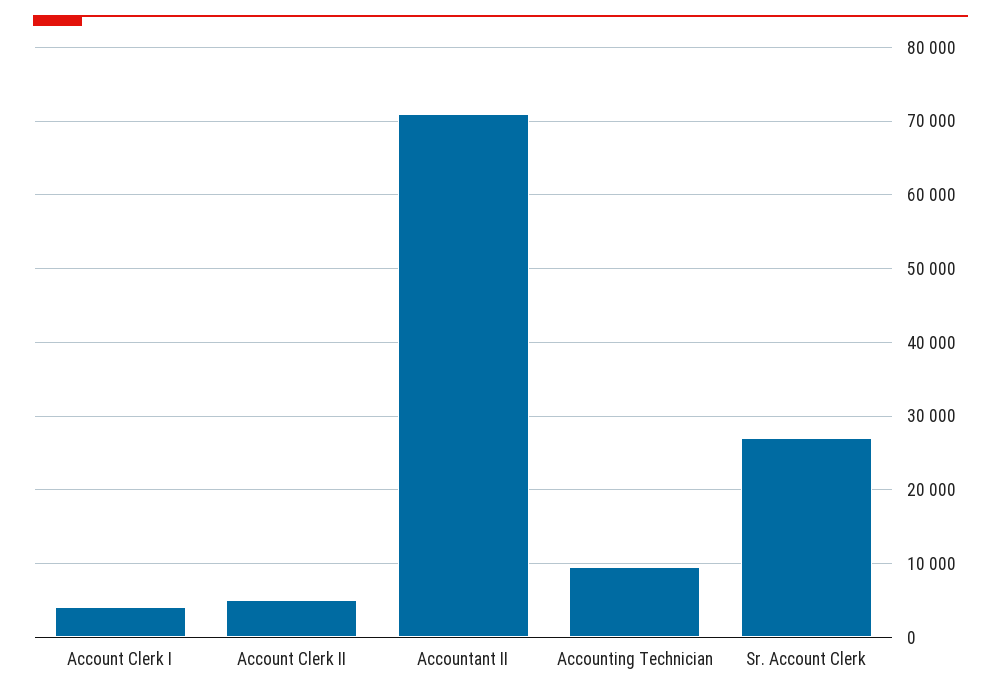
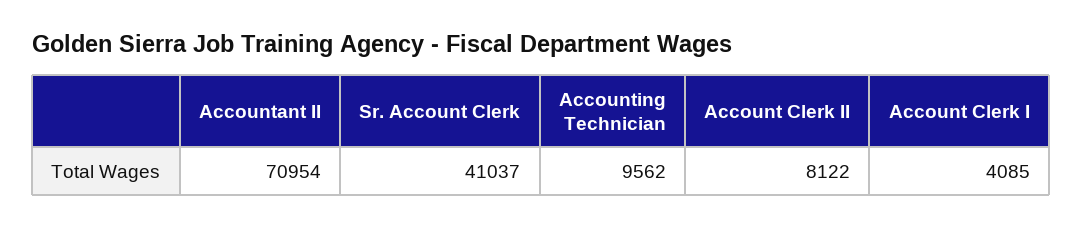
  {
    "Account Clerk I": 4085,
-   "Account Clerk II": 5000,
+   "Account Clerk II": 8122,
    "Accountant II": 70954,
    "Accounting Technician": 9562,
-   "Sr. Account Clerk": 27000
+   "Sr. Account Clerk": 41037
  }

